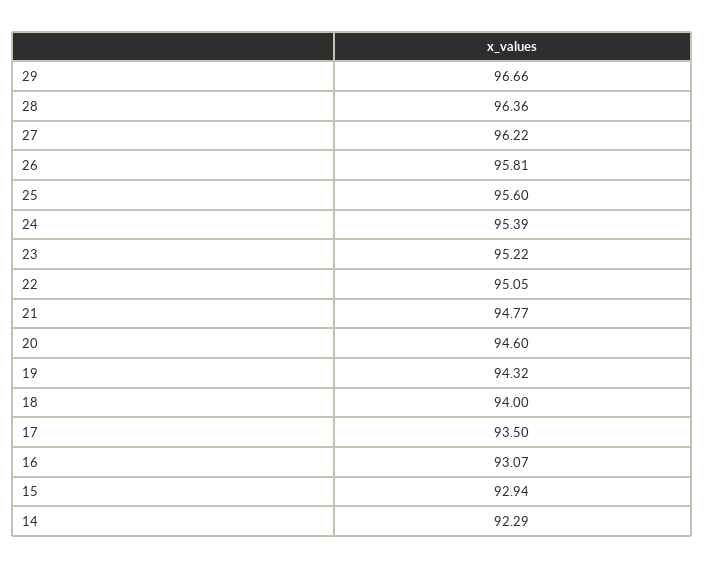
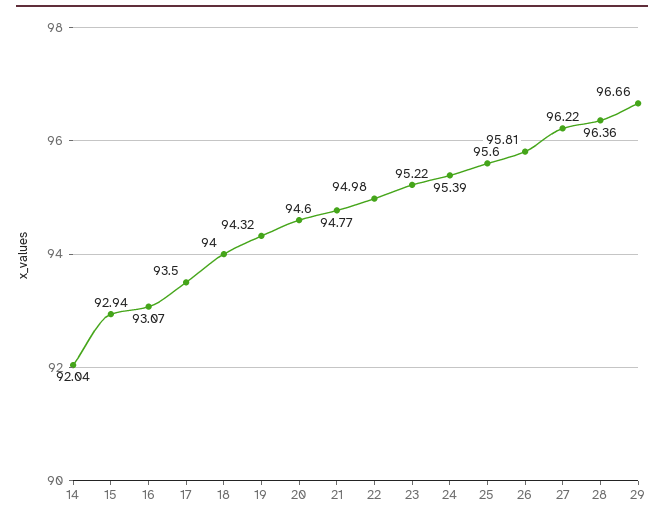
  {
    "29": 96.66,
    "28": 96.36,
    "27": 96.22,
    "26": 95.81,
    "25": 95.6,
    "24": 95.39,
    "23": 95.22,
-   "22": 95.05,
+   "22": 94.98,
    "21": 94.77,
    "20": 94.6,
    "19": 94.32,
    "18": 94,
    "17": 93.5,
    "16": 93.07,
    "15": 92.94,
-   "14": 92.29
+   "14": 92.04
  }

